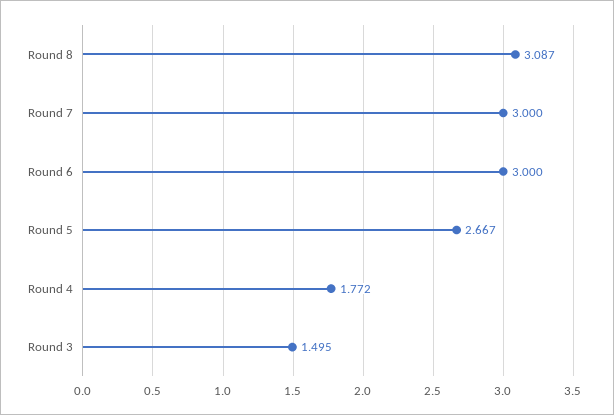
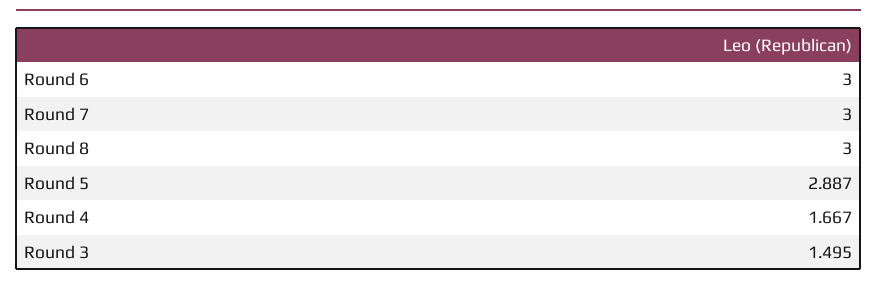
  {
-   "Round 8": 3.087,
+   "Round 8": 3,
    "Round 7": 3,
    "Round 6": 3,
-   "Round 5": 2.667,
+   "Round 5": 2.887,
-   "Round 4": 1.772,
+   "Round 4": 1.667,
    "Round 3": 1.495
  }

